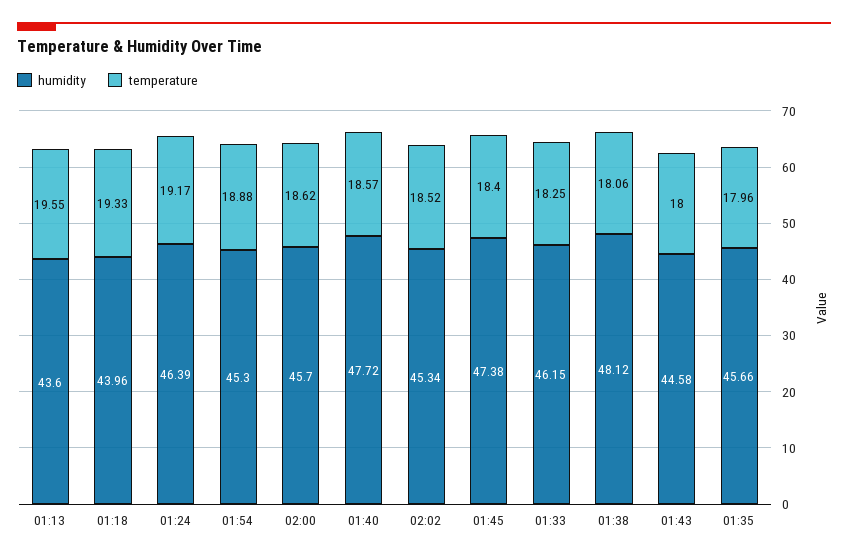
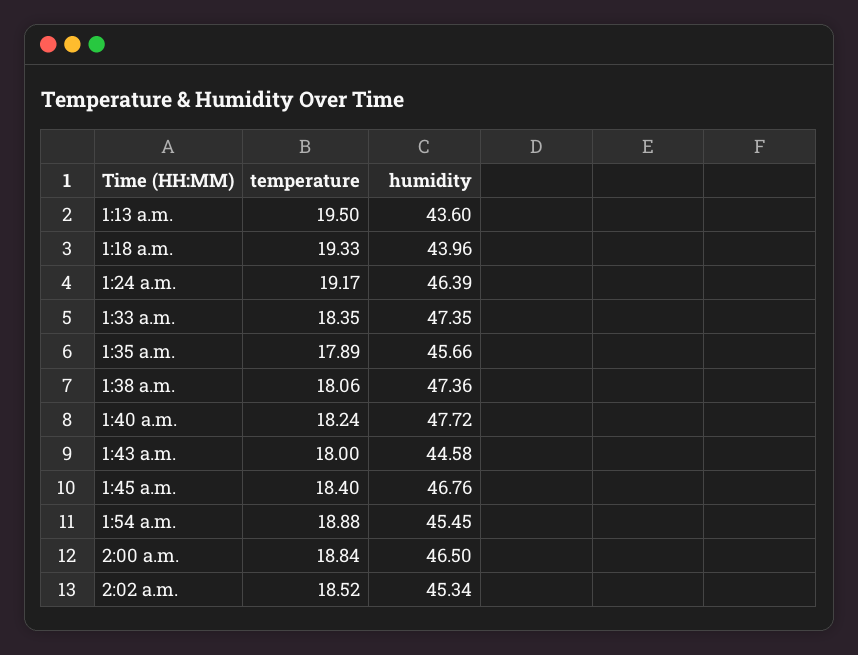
  {
    "humidity": {
      "01:13": 43.6,
      "01:18": 43.96,
      "01:24": 46.39,
-     "01:54": 45.3,
+     "01:54": 45.45,
-     "02:00": 45.7,
+     "02:00": 46.5,
      "01:40": 47.72,
      "02:02": 45.34,
-     "01:45": 47.38,
+     "01:45": 46.76,
-     "01:33": 46.15,
+     "01:33": 47.35,
-     "01:38": 48.12,
+     "01:38": 47.36,
      "01:43": 44.58,
      "01:35": 45.66
    },
    "temperature": {
-     "01:13": 19.55,
+     "01:13": 19.5,
      "01:18": 19.33,
      "01:24": 19.17,
      "01:54": 18.88,
-     "02:00": 18.62,
+     "02:00": 18.84,
-     "01:40": 18.57,
+     "01:40": 18.24,
      "02:02": 18.52,
      "01:45": 18.4,
-     "01:33": 18.25,
+     "01:33": 18.35,
      "01:38": 18.06,
      "01:43": 18,
-     "01:35": 17.96
+     "01:35": 17.89
    }
  }

